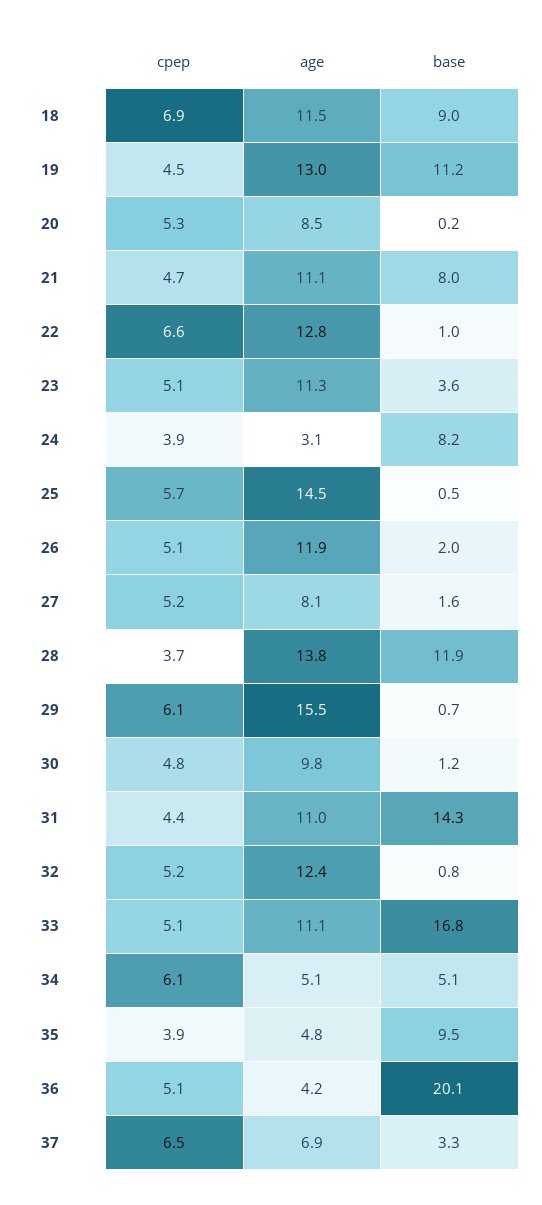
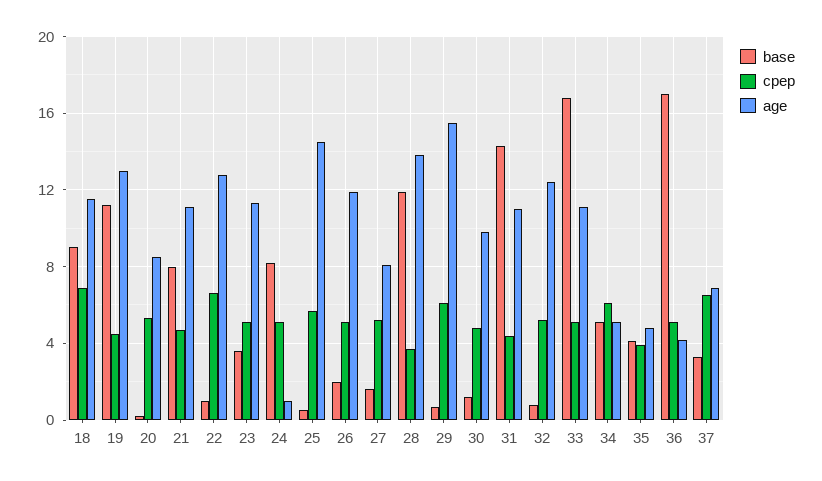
  {
    "cpep": {
      "18": 6.9,
      "19": 4.5,
      "20": 5.3,
      "21": 4.7,
      "22": 6.6,
      "23": 5.1,
-     "24": 3.9,
+     "24": 5,
      "25": 5.7,
      "26": 5.1,
      "27": 5.2,
      "28": 3.7,
      "29": 6.1,
      "30": 4.8,
      "31": 4.4,
      "32": 5.2,
      "33": 5.1,
      "34": 6.1,
      "35": 3.9,
      "36": 5.1,
      "37": 6.5
    },
    "age": {
      "18": 11.5,
      "19": 13,
      "20": 8.5,
      "21": 11.1,
      "22": 12.8,
      "23": 11.3,
-     "24": 3.1,
+     "24": 1,
      "25": 14.5,
      "26": 11.9,
      "27": 8.1,
      "28": 13.8,
      "29": 15.5,
      "30": 9.8,
      "31": 11,
      "32": 12.4,
      "33": 11.1,
      "34": 5.1,
      "35": 4.8,
      "36": 4.2,
      "37": 6.9
    },
    "base": {
      "18": 9,
      "19": 11.2,
      "20": 0.2,
      "21": 8,
      "22": 1,
      "23": 3.6,
      "24": 8.2,
      "25": 0.5,
      "26": 2,
      "27": 1.6,
      "28": 11.9,
      "29": 0.7,
      "30": 1.2,
      "31": 14.3,
      "32": 0.8,
      "33": 16.8,
      "34": 5.1,
-     "35": 9.5,
+     "35": 4,
-     "36": 20.1,
+     "36": 17,
      "37": 3.3
    }
  }

